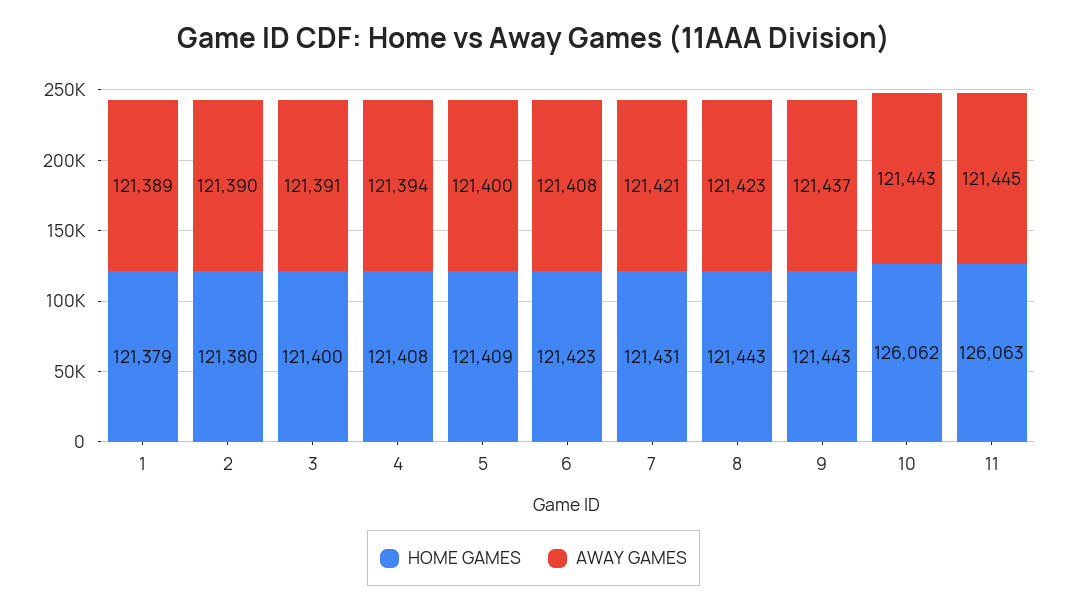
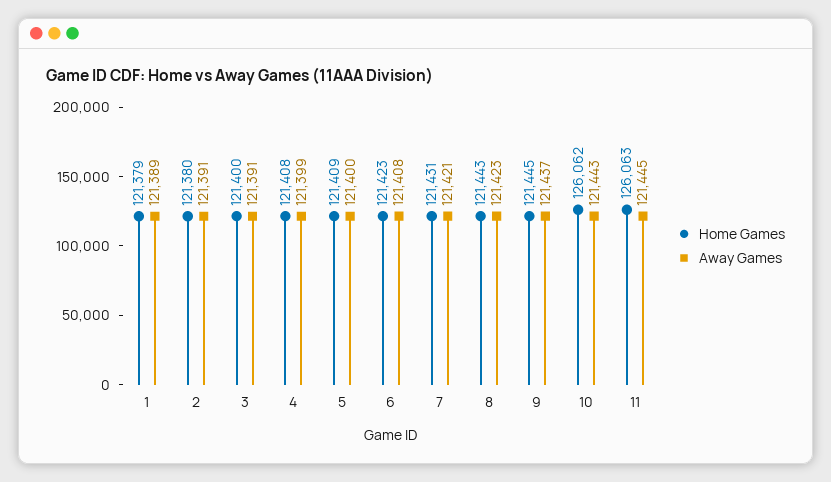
  {
    "HOME GAMES": {
      "1": 121379,
      "2": 121380,
      "3": 121400,
      "4": 121408,
      "5": 121409,
      "6": 121423,
      "7": 121431,
      "8": 121443,
-     "9": 121443,
+     "9": 121445,
      "10": 126062,
      "11": 126063
    },
    "AWAY GAMES": {
      "1": 121389,
-     "2": 121390,
+     "2": 121391,
      "3": 121391,
-     "4": 121394,
+     "4": 121399,
      "5": 121400,
      "6": 121408,
      "7": 121421,
      "8": 121423,
      "9": 121437,
      "10": 121443,
      "11": 121445
    }
  }

